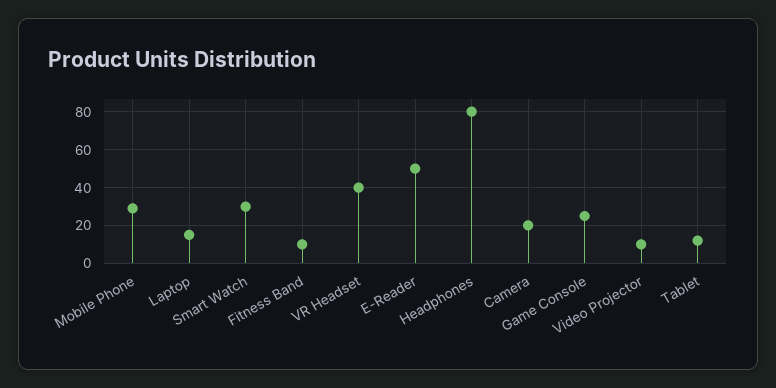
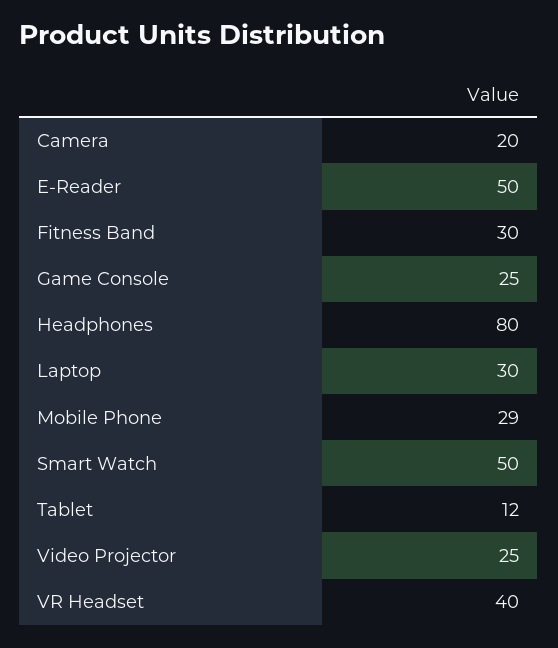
  {
    "Mobile Phone": 29,
-   "Laptop": 15,
+   "Laptop": 30,
-   "Smart Watch": 30,
+   "Smart Watch": 50,
-   "Fitness Band": 10,
+   "Fitness Band": 30,
    "VR Headset": 40,
    "E-Reader": 50,
    "Headphones": 80,
    "Camera": 20,
    "Game Console": 25,
-   "Video Projector": 10,
+   "Video Projector": 25,
    "Tablet": 12
  }

